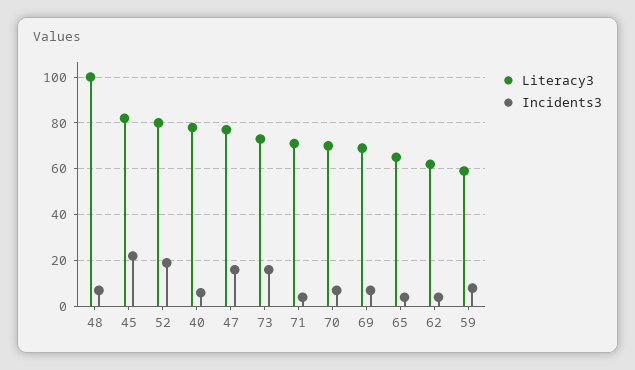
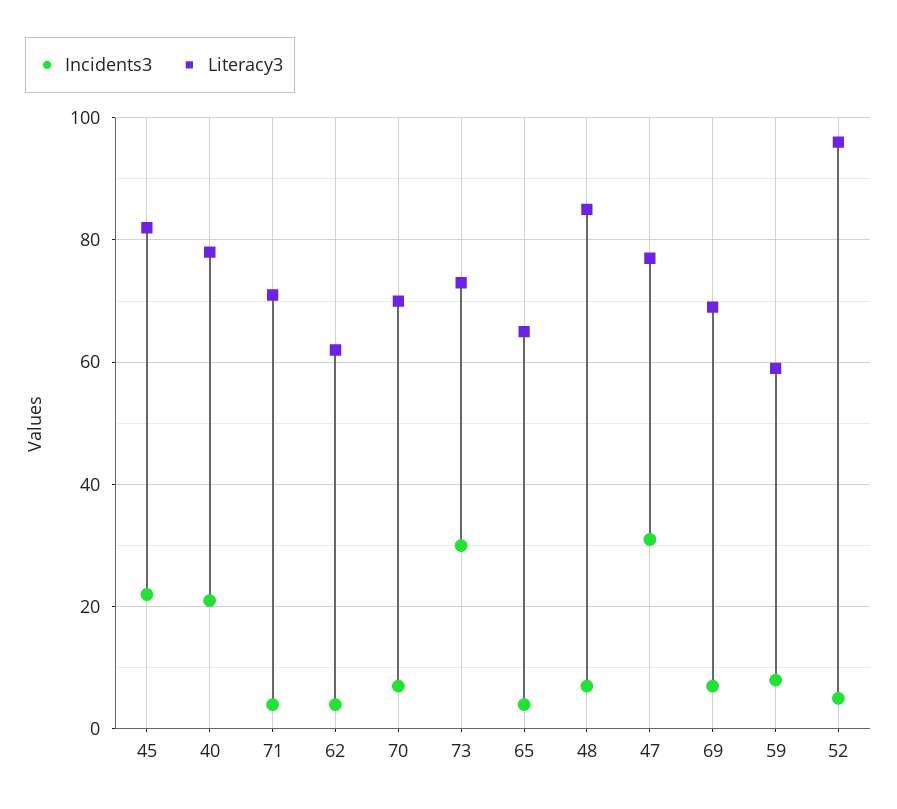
  {
    "Literacy3": {
-     "48": 100,
+     "48": 85,
      "45": 80,
-     "52": 80,
+     "52": 95,
      "40": 80,
      "47": 75,
      "73": 75,
      "71": 70,
      "70": 70,
      "69": 70,
      "65": 65,
      "62": 60,
      "59": 60
    },
    "Incidents3": {
      "48": 5,
      "45": 20,
-     "52": 20,
+     "52": 5,
-     "40": 5,
+     "40": 20,
-     "47": 15,
+     "47": 30,
-     "73": 15,
+     "73": 30,
      "71": 5,
      "70": 5,
      "69": 5,
      "65": 5,
      "62": 5,
      "59": 10
    }
  }

